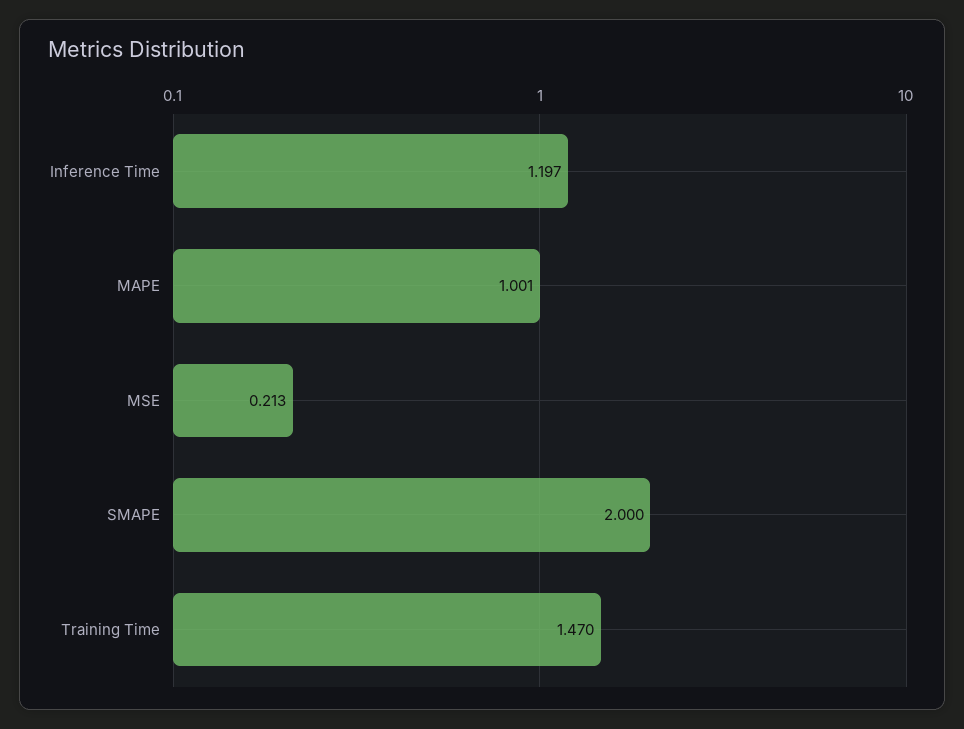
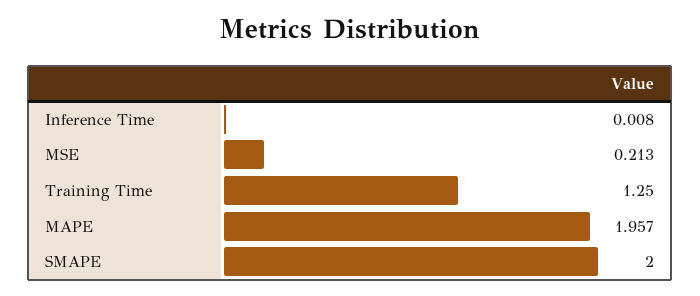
  {
-   "Inference Time": 1.197,
+   "Inference Time": 0.008,
-   "MAPE": 1.001,
+   "MAPE": 1.957,
    "MSE": 0.213,
    "SMAPE": 2,
-   "Training Time": 1.47
+   "Training Time": 1.25
  }

